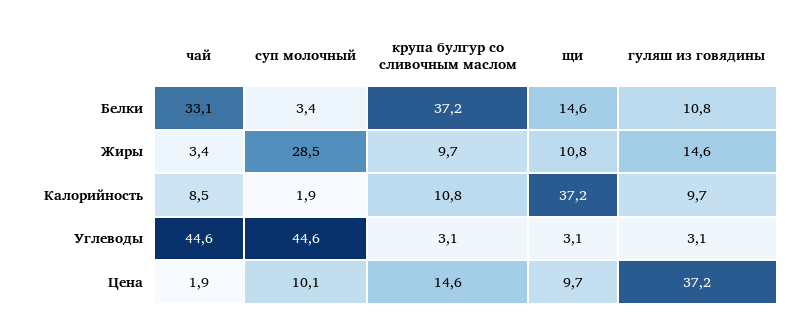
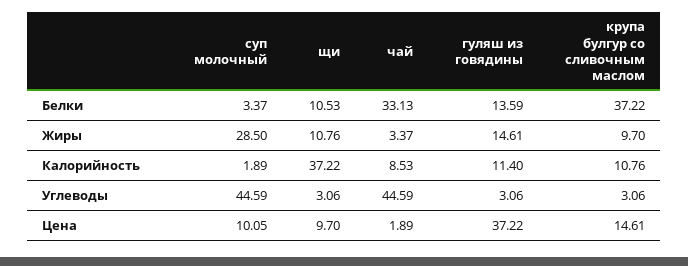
  {
    "чай": {
      "Белки": 33.13,
      "Жиры": 3.37,
      "Калорийность": 8.53,
      "Углеводы": 44.59,
      "Цена": 1.89
    },
    "суп молочный": {
      "Белки": 3.37,
      "Жиры": 28.5,
      "Калорийность": 1.89,
      "Углеводы": 44.59,
      "Цена": 10.05
    },
    "крупа булгур со сливочным маслом": {
      "Белки": 37.22,
      "Жиры": 9.7,
      "Калорийность": 10.76,
      "Углеводы": 3.06,
      "Цена": 14.61
    },
    "щи": {
-     "Белки": 14.6,
+     "Белки": 10.53,
      "Жиры": 10.76,
      "Калорийность": 37.22,
      "Углеводы": 3.06,
      "Цена": 9.7
    },
    "гуляш из говядины": {
-     "Белки": 10.8,
+     "Белки": 13.59,
      "Жиры": 14.61,
-     "Калорийность": 9.7,
+     "Калорийность": 11.4,
      "Углеводы": 3.06,
      "Цена": 37.22
    }
  }

